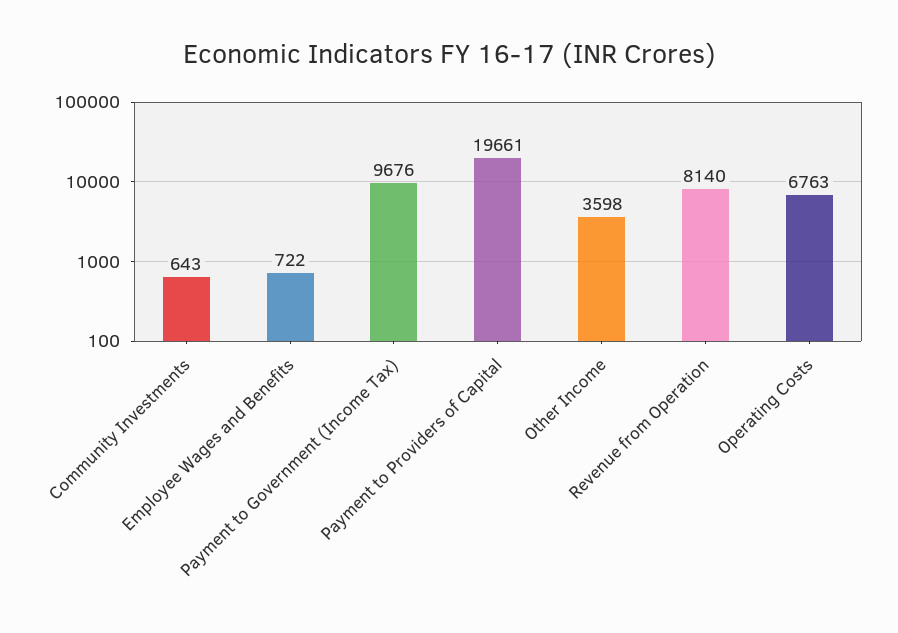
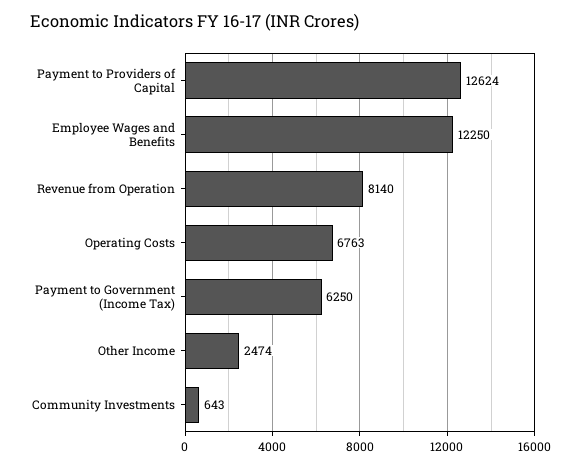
  {
    "Community Investments": 643,
-   "Employee Wages and Benefits": 722,
+   "Employee Wages and Benefits": 12250,
-   "Payment to Government (Income Tax)": 9676,
+   "Payment to Government (Income Tax)": 6250,
-   "Payment to Providers of Capital": 19661,
+   "Payment to Providers of Capital": 12624,
-   "Other Income": 3598,
+   "Other Income": 2474,
    "Revenue from Operation": 8140,
    "Operating Costs": 6763
  }

